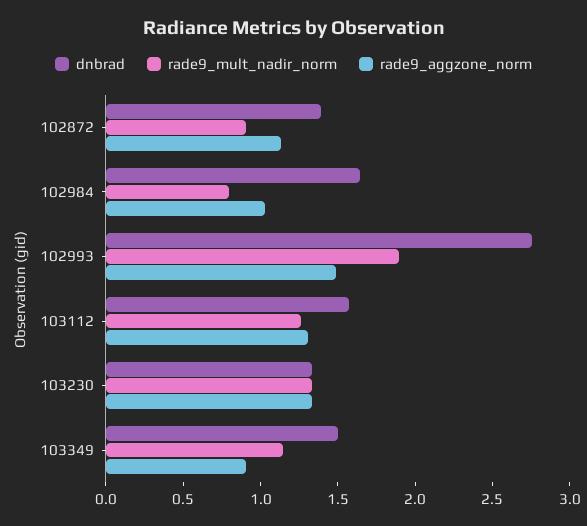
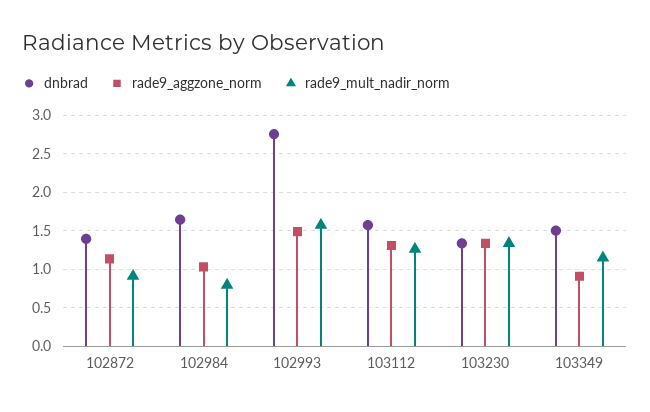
  {
    "dnbrad": {
      "102872": 1.4,
      "102984": 1.6,
      "102993": 2.8,
      "103112": 1.6,
      "103230": 1.3,
      "103349": 1.5
    },
    "rade9_mult_nadir_norm": {
      "102872": 0.9,
      "102984": 0.8,
-     "102993": 1.9,
+     "102993": 1.6,
      "103112": 1.3,
      "103230": 1.3,
      "103349": 1.1
    },
    "rade9_aggzone_norm": {
      "102872": 1.1,
      "102984": 1,
      "102993": 1.5,
      "103112": 1.3,
      "103230": 1.3,
      "103349": 0.9
    }
  }

